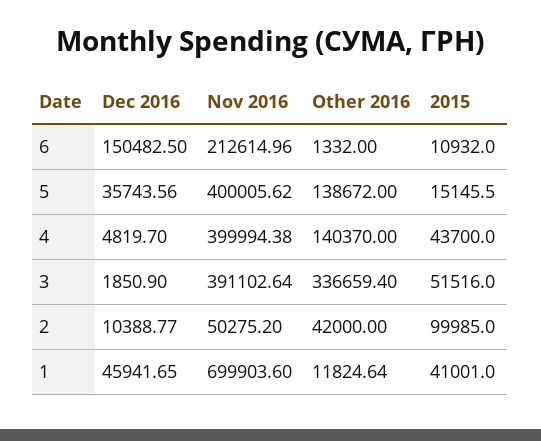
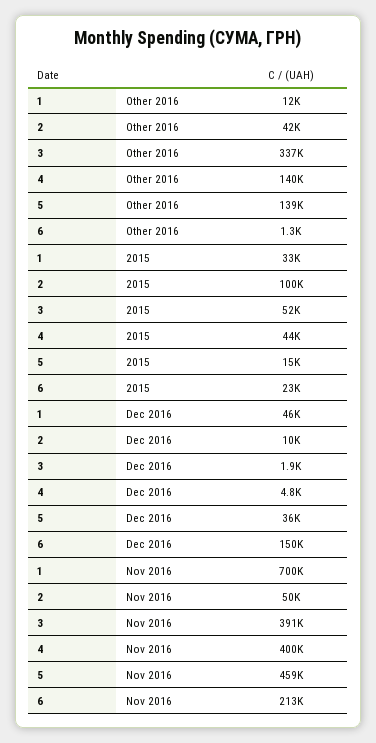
  {
    "Dec 2016": {
      "6": 150482.5,
      "5": 35743.56,
      "4": 4819.7,
      "3": 1850.9,
      "2": 10388.77,
      "1": 45941.65
    },
    "Nov 2016": {
      "6": 212614.96,
-     "5": 400005.62,
+     "5": 459000,
      "4": 399994.38,
      "3": 391102.64,
      "2": 50275.2,
      "1": 699903.6
    },
    "Other 2016": {
      "6": 1332,
      "5": 138672,
      "4": 140370,
      "3": 336659.4,
      "2": 42000,
      "1": 11824.64
    },
    "2015": {
-     "6": 10932,
+     "6": 23000,
      "5": 15145.5,
      "4": 43700,
      "3": 51516,
      "2": 99985,
-     "1": 41001
+     "1": 33000
    }
  }

